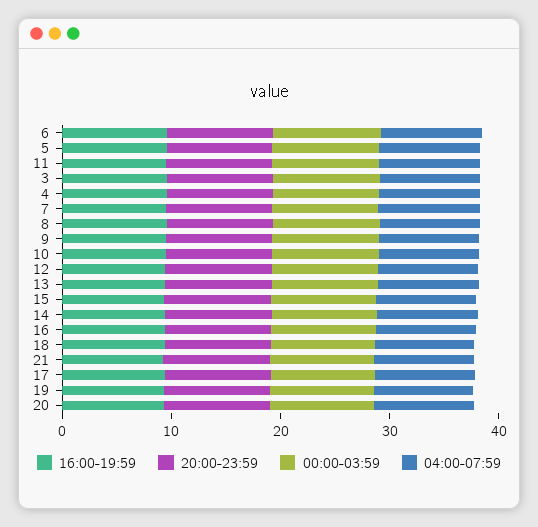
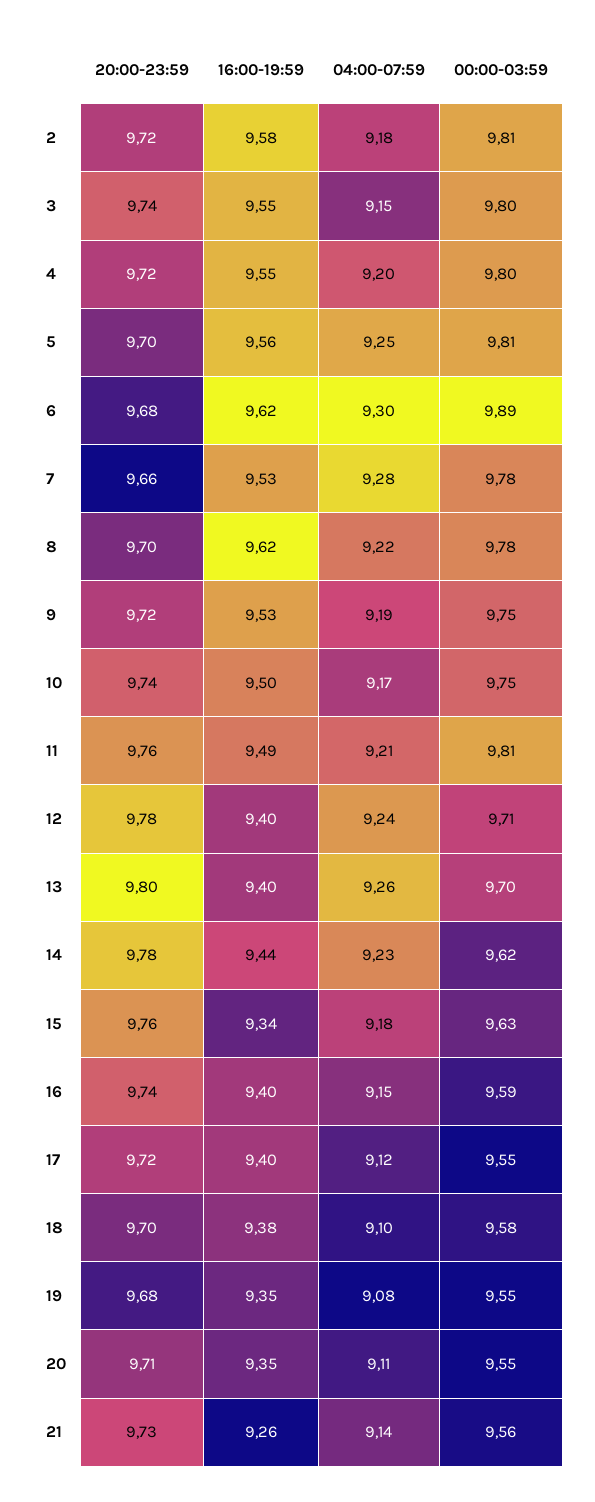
  {
    "16:00-19:59": {
      "6": 9.62,
      "5": 9.56,
      "11": 9.49,
      "3": 9.55,
      "4": 9.55,
      "7": 9.53,
      "8": 9.62,
      "9": 9.53,
      "10": 9.5,
      "12": 9.4,
      "13": 9.4,
      "15": 9.34,
      "14": 9.44,
      "16": 9.4,
      "18": 9.38,
      "21": 9.26,
      "17": 9.4,
      "19": 9.35,
-     "20": 9.35
+     "20": 9.35,
+     "2": 9.58
    },
    "20:00-23:59": {
      "6": 9.68,
      "5": 9.7,
      "11": 9.76,
      "3": 9.74,
      "4": 9.72,
      "7": 9.66,
      "8": 9.7,
      "9": 9.72,
      "10": 9.74,
      "12": 9.78,
      "13": 9.8,
      "15": 9.76,
      "14": 9.78,
      "16": 9.74,
      "18": 9.7,
      "21": 9.73,
      "17": 9.72,
      "19": 9.68,
-     "20": 9.71
+     "20": 9.71,
+     "2": 9.72
    },
    "00:00-03:59": {
      "6": 9.89,
      "5": 9.81,
      "11": 9.81,
      "3": 9.8,
      "4": 9.8,
      "7": 9.78,
      "8": 9.78,
      "9": 9.75,
      "10": 9.75,
      "12": 9.71,
      "13": 9.7,
      "15": 9.63,
      "14": 9.62,
      "16": 9.59,
      "18": 9.58,
      "21": 9.56,
      "17": 9.55,
      "19": 9.55,
-     "20": 9.55
+     "20": 9.55,
+     "2": 9.81
    },
    "04:00-07:59": {
      "6": 9.3,
      "5": 9.25,
      "11": 9.21,
      "3": 9.15,
      "4": 9.2,
      "7": 9.28,
      "8": 9.22,
      "9": 9.19,
      "10": 9.17,
      "12": 9.24,
      "13": 9.26,
      "15": 9.18,
      "14": 9.23,
      "16": 9.15,
      "18": 9.1,
      "21": 9.14,
      "17": 9.12,
      "19": 9.08,
-     "20": 9.11
+     "20": 9.11,
+     "2": 9.18
    }
  }

